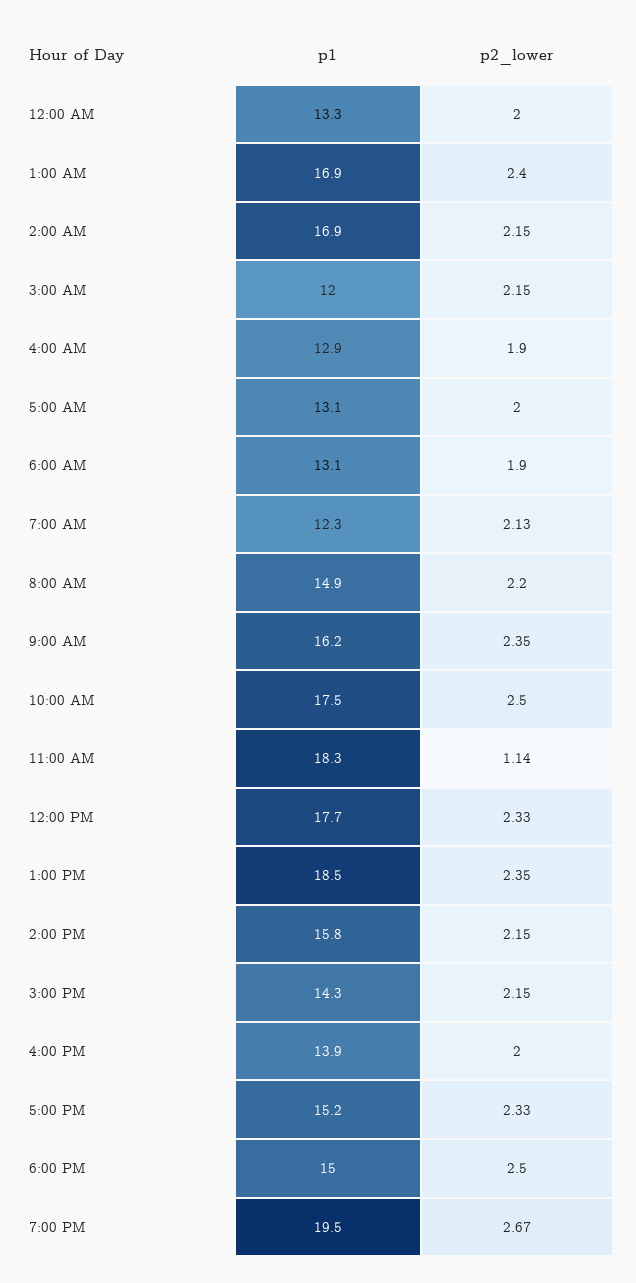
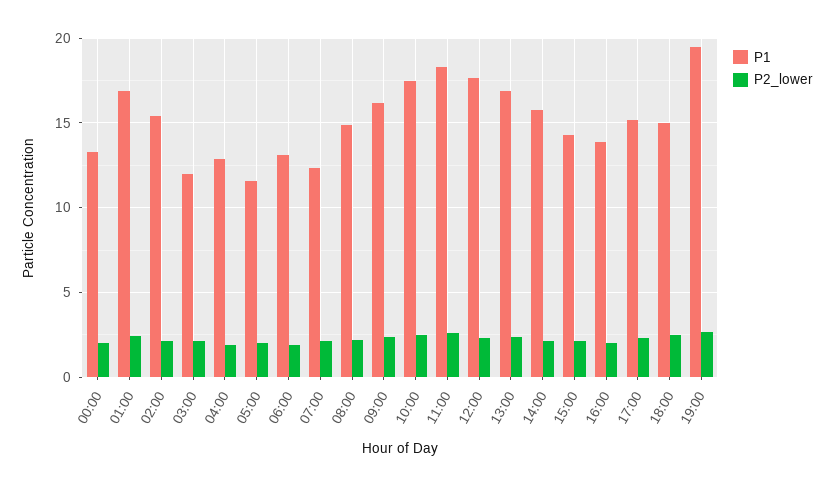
  {
    "p1": {
      "12:00 AM": 13.3,
      "1:00 AM": 16.9,
-     "2:00 AM": 16.9,
+     "2:00 AM": 15.5,
      "3:00 AM": 12,
      "4:00 AM": 12.9,
-     "5:00 AM": 13.1,
+     "5:00 AM": 11.5,
      "6:00 AM": 13.1,
      "7:00 AM": 12.3,
      "8:00 AM": 14.9,
      "9:00 AM": 16.2,
      "10:00 AM": 17.5,
      "11:00 AM": 18.3,
      "12:00 PM": 17.7,
-     "1:00 PM": 18.5,
+     "1:00 PM": 17,
      "2:00 PM": 15.8,
      "3:00 PM": 14.3,
      "4:00 PM": 13.9,
      "5:00 PM": 15.2,
      "6:00 PM": 15,
      "7:00 PM": 19.5
    },
    "p2_lower": {
      "12:00 AM": 2,
      "1:00 AM": 2.4,
      "2:00 AM": 2.15,
      "3:00 AM": 2.15,
      "4:00 AM": 1.9,
      "5:00 AM": 2,
      "6:00 AM": 1.9,
      "7:00 AM": 2.13,
      "8:00 AM": 2.2,
      "9:00 AM": 2.35,
      "10:00 AM": 2.5,
-     "11:00 AM": 1.14,
+     "11:00 AM": 2.5,
      "12:00 PM": 2.33,
      "1:00 PM": 2.35,
      "2:00 PM": 2.15,
      "3:00 PM": 2.15,
      "4:00 PM": 2,
      "5:00 PM": 2.33,
      "6:00 PM": 2.5,
      "7:00 PM": 2.67
    }
  }

